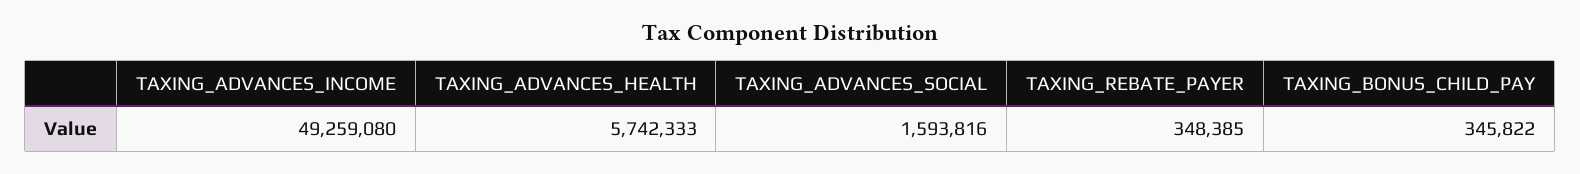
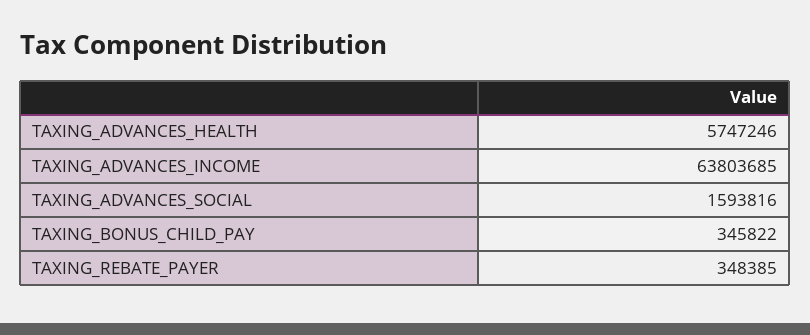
  {
-   "TAXING_ADVANCES_INCOME": 49259080,
+   "TAXING_ADVANCES_INCOME": 63803685,
-   "TAXING_ADVANCES_HEALTH": 5742333,
+   "TAXING_ADVANCES_HEALTH": 5747246,
    "TAXING_ADVANCES_SOCIAL": 1593816,
    "TAXING_REBATE_PAYER": 348385,
    "TAXING_BONUS_CHILD_PAY": 345822
  }

